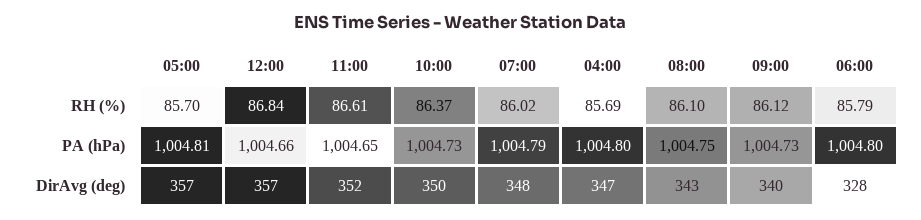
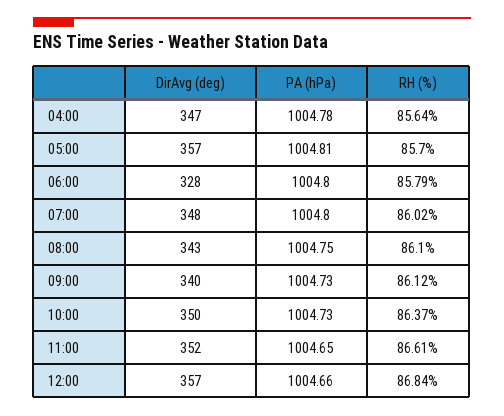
  {
    "05:00": {
      "RH (%)": 85.7,
      "PA (hPa)": 1004.81,
      "DirAvg (deg)": 357
    },
    "12:00": {
      "RH (%)": 86.84,
      "PA (hPa)": 1004.66,
      "DirAvg (deg)": 357
    },
    "11:00": {
      "RH (%)": 86.61,
      "PA (hPa)": 1004.65,
      "DirAvg (deg)": 352
    },
    "10:00": {
      "RH (%)": 86.37,
      "PA (hPa)": 1004.73,
      "DirAvg (deg)": 350
    },
    "07:00": {
      "RH (%)": 86.02,
-     "PA (hPa)": 1004.79,
+     "PA (hPa)": 1004.8,
      "DirAvg (deg)": 348
    },
    "04:00": {
-     "RH (%)": 85.69,
+     "RH (%)": 85.64,
-     "PA (hPa)": 1004.8,
+     "PA (hPa)": 1004.78,
      "DirAvg (deg)": 347
    },
    "08:00": {
      "RH (%)": 86.1,
      "PA (hPa)": 1004.75,
      "DirAvg (deg)": 343
    },
    "09:00": {
      "RH (%)": 86.12,
      "PA (hPa)": 1004.73,
      "DirAvg (deg)": 340
    },
    "06:00": {
      "RH (%)": 85.79,
      "PA (hPa)": 1004.8,
      "DirAvg (deg)": 328
    }
  }

